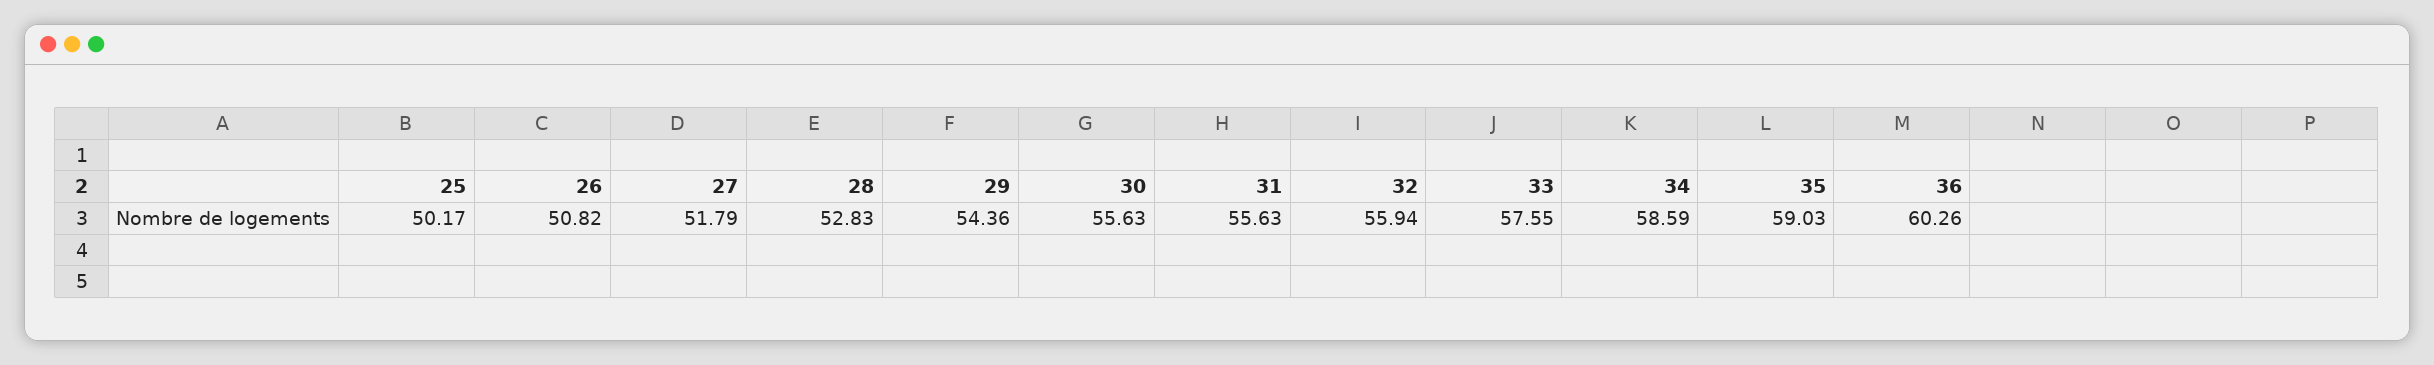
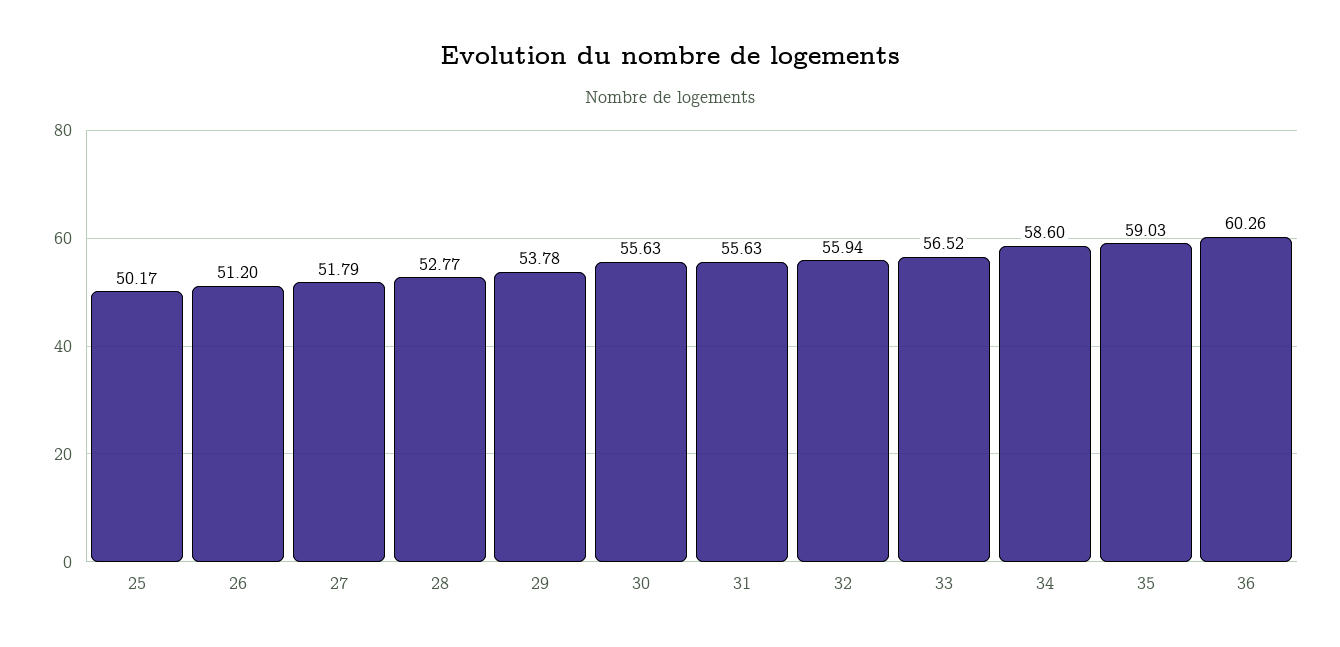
  {
    "25": 50.17,
-   "26": 50.82,
+   "26": 51.2,
    "27": 51.79,
-   "28": 52.83,
+   "28": 52.77,
-   "29": 54.36,
+   "29": 53.78,
    "30": 55.63,
    "31": 55.63,
    "32": 55.94,
-   "33": 57.55,
+   "33": 56.52,
-   "34": 58.59,
+   "34": 58.6,
    "35": 59.03,
    "36": 60.26
  }

